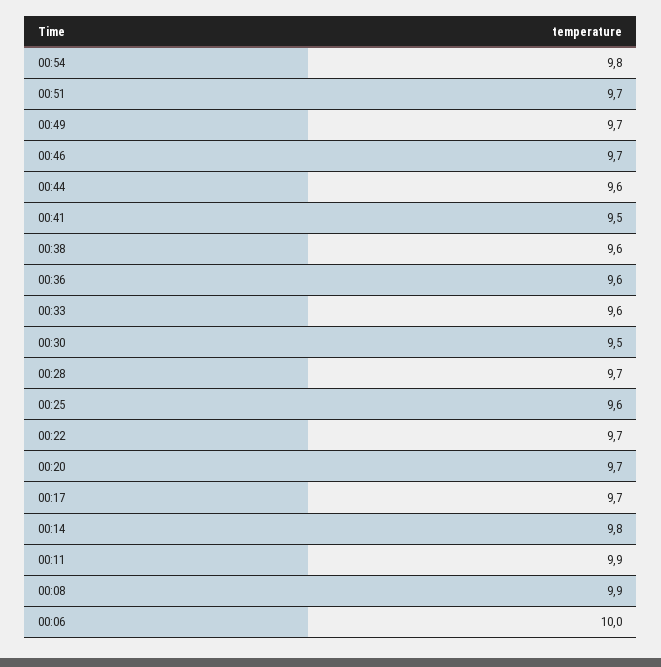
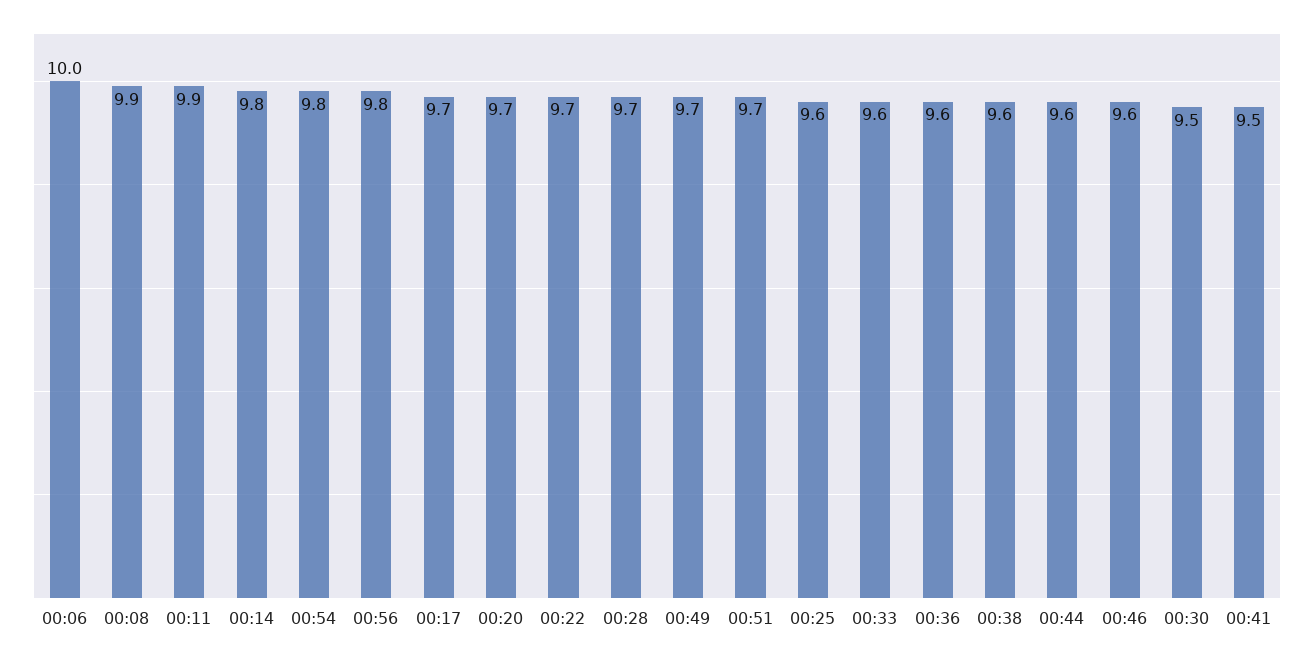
  {
    "00:54": 9.8,
    "00:51": 9.7,
    "00:49": 9.7,
-   "00:46": 9.7,
+   "00:46": 9.6,
    "00:44": 9.6,
    "00:41": 9.5,
    "00:38": 9.6,
    "00:36": 9.6,
    "00:33": 9.6,
    "00:30": 9.5,
    "00:28": 9.7,
    "00:25": 9.6,
    "00:22": 9.7,
    "00:20": 9.7,
    "00:17": 9.7,
    "00:14": 9.8,
    "00:11": 9.9,
    "00:08": 9.9,
-   "00:06": 10
+   "00:06": 10,
+   "00:56": 9.8
  }

